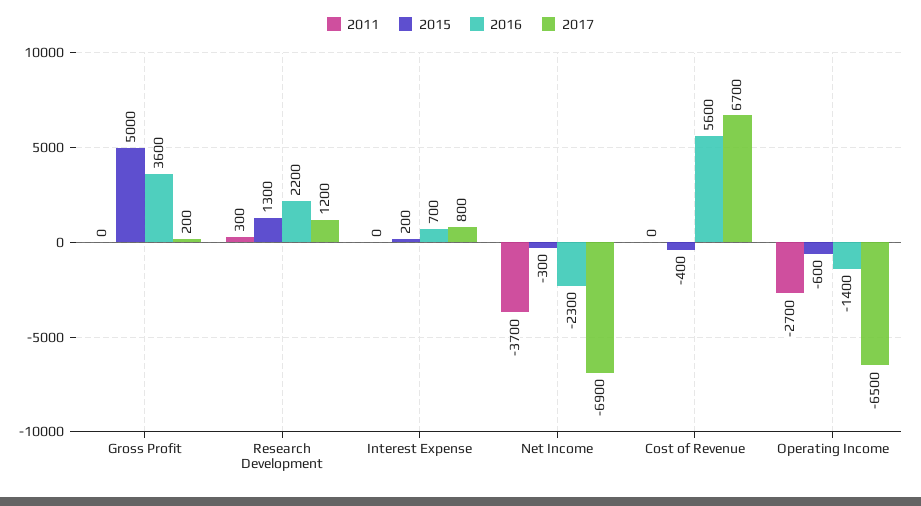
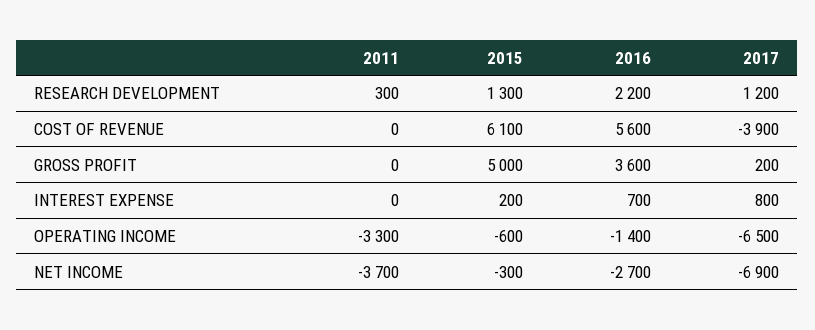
  {
    "2011": {
      "Gross Profit": 0,
      "Research Development": 300,
      "Interest Expense": 0,
      "Net Income": -3700,
      "Cost of Revenue": 0,
-     "Operating Income": -2700
+     "Operating Income": -3300
    },
    "2015": {
      "Gross Profit": 5000,
      "Research Development": 1300,
      "Interest Expense": 200,
      "Net Income": -300,
-     "Cost of Revenue": -400,
+     "Cost of Revenue": 6100,
      "Operating Income": -600
    },
    "2016": {
      "Gross Profit": 3600,
      "Research Development": 2200,
      "Interest Expense": 700,
-     "Net Income": -2300,
+     "Net Income": -2700,
      "Cost of Revenue": 5600,
      "Operating Income": -1400
    },
    "2017": {
      "Gross Profit": 200,
      "Research Development": 1200,
      "Interest Expense": 800,
      "Net Income": -6900,
-     "Cost of Revenue": 6700,
+     "Cost of Revenue": -3900,
      "Operating Income": -6500
    }
  }

